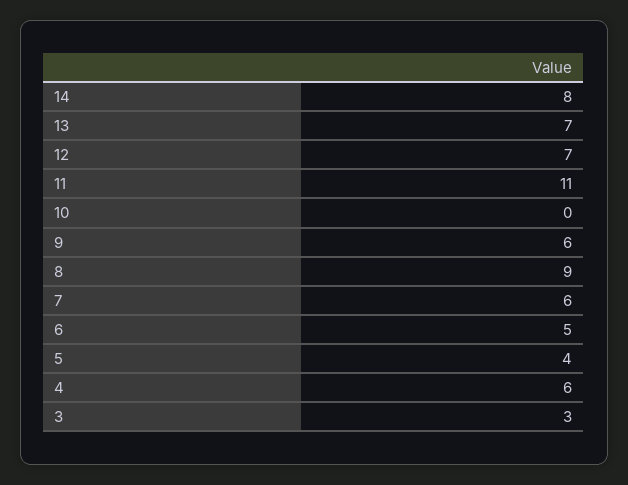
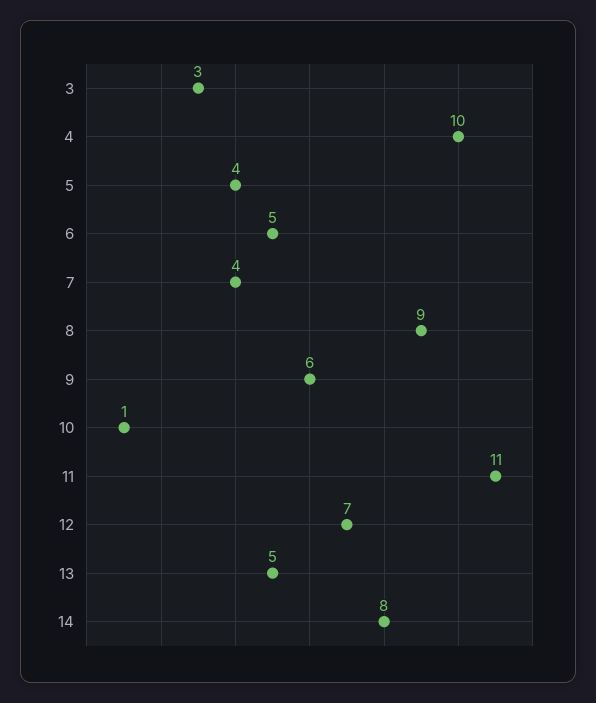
  {
    "14": 8,
-   "13": 7,
+   "13": 5,
    "12": 7,
    "11": 11,
-   "10": 0,
+   "10": 1,
    "9": 6,
    "8": 9,
-   "7": 6,
+   "7": 4,
    "6": 5,
    "5": 4,
-   "4": 6,
+   "4": 10,
    "3": 3
  }

